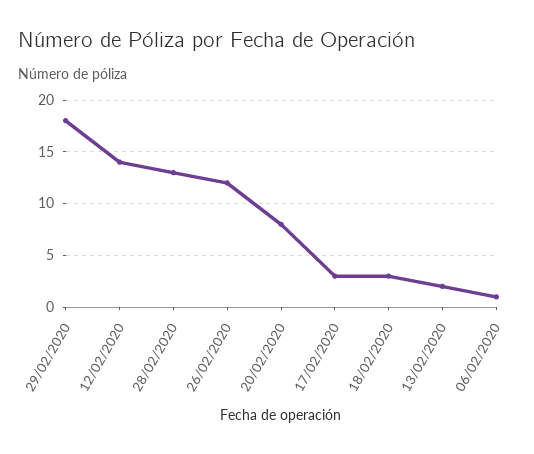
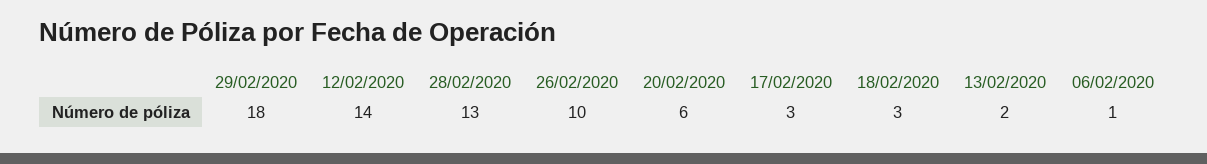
  {
    "29/02/2020": 18,
    "12/02/2020": 14,
    "28/02/2020": 13,
-   "26/02/2020": 12,
+   "26/02/2020": 10,
-   "20/02/2020": 8,
+   "20/02/2020": 6,
    "17/02/2020": 3,
    "18/02/2020": 3,
    "13/02/2020": 2,
    "06/02/2020": 1
  }

